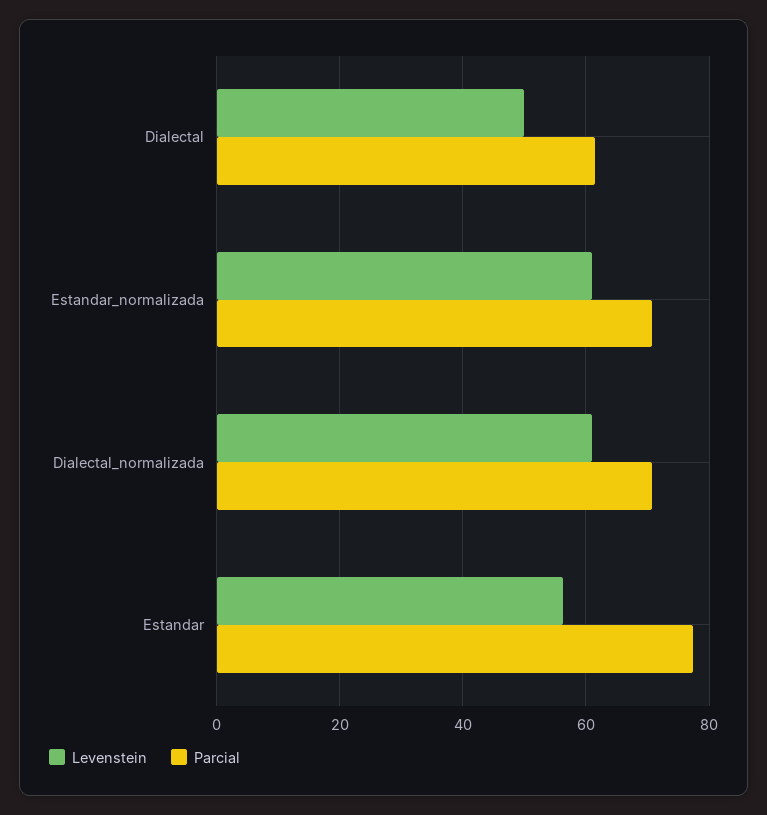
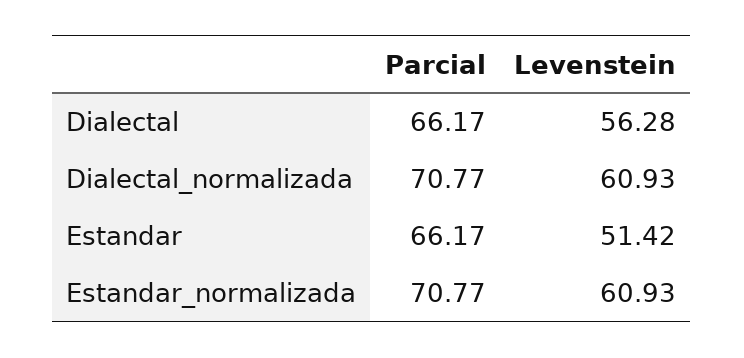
  {
    "Levenstein": {
-     "Dialectal": 50,
+     "Dialectal": 56.28,
      "Estandar_normalizada": 60.93,
      "Dialectal_normalizada": 60.93,
-     "Estandar": 56
+     "Estandar": 51.42
    },
    "Parcial": {
-     "Dialectal": 62,
+     "Dialectal": 66.17,
      "Estandar_normalizada": 70.77,
      "Dialectal_normalizada": 70.77,
-     "Estandar": 78
+     "Estandar": 66.17
    }
  }

